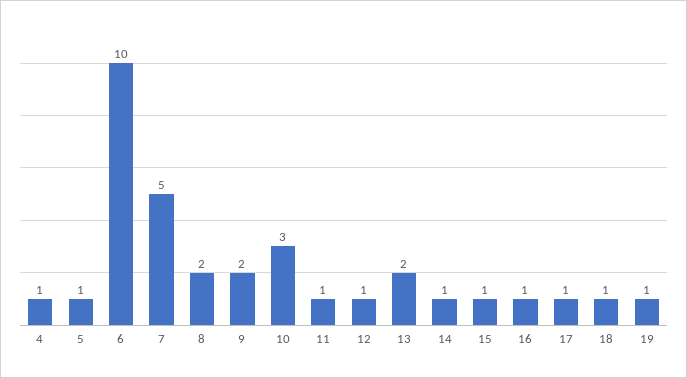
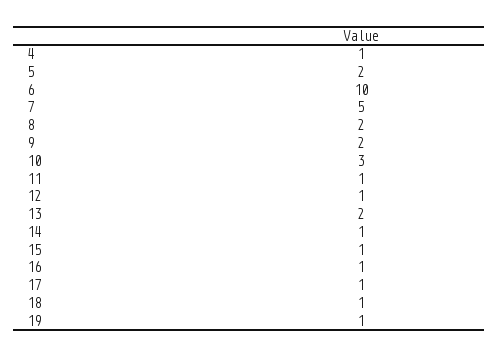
  {
    "4": 1,
-   "5": 1,
+   "5": 2,
    "6": 10,
    "7": 5,
    "8": 2,
    "9": 2,
    "10": 3,
    "11": 1,
    "12": 1,
    "13": 2,
    "14": 1,
    "15": 1,
    "16": 1,
    "17": 1,
    "18": 1,
    "19": 1
  }

